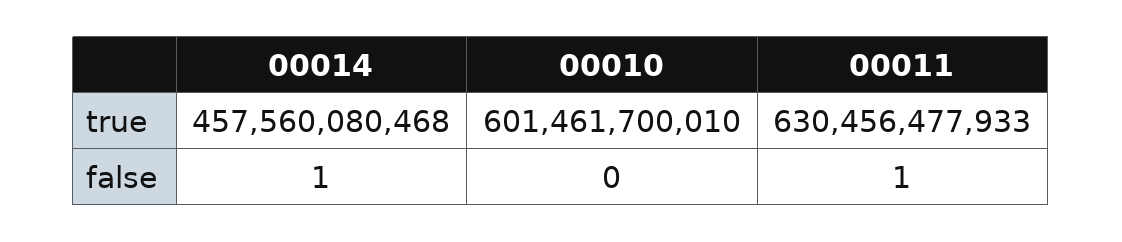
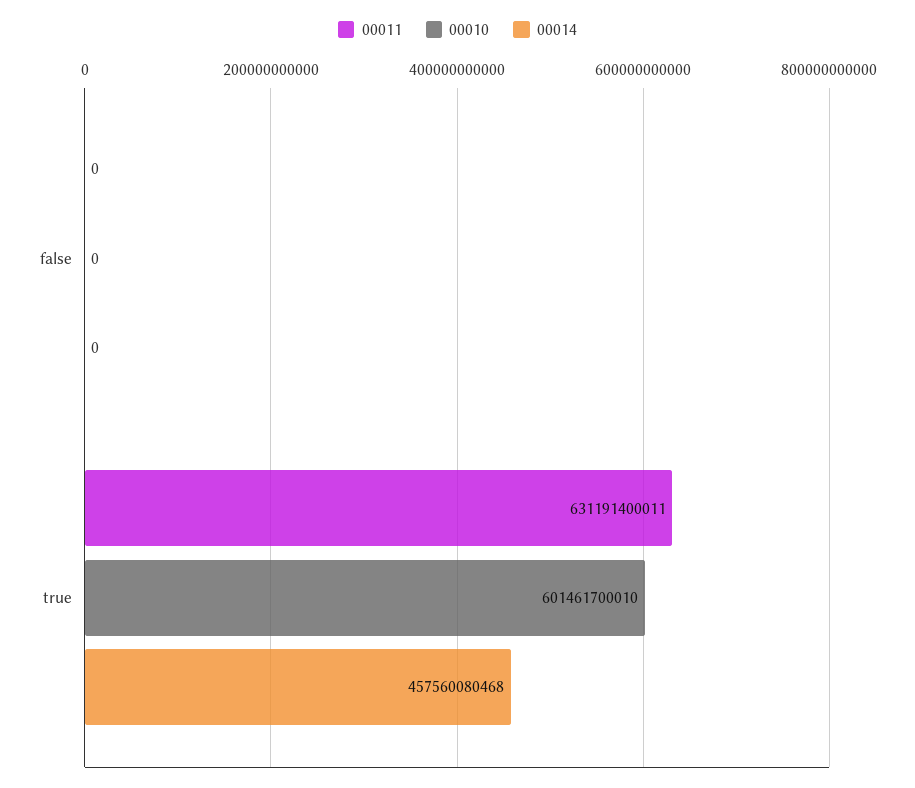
  {
    "00014": {
      "true": 457560080468,
-     "false": 1
+     "false": 0
    },
    "00010": {
      "true": 601461700010,
      "false": 0
    },
    "00011": {
-     "true": 630456477933,
+     "true": 631191400011,
-     "false": 1
+     "false": 0
    }
  }

